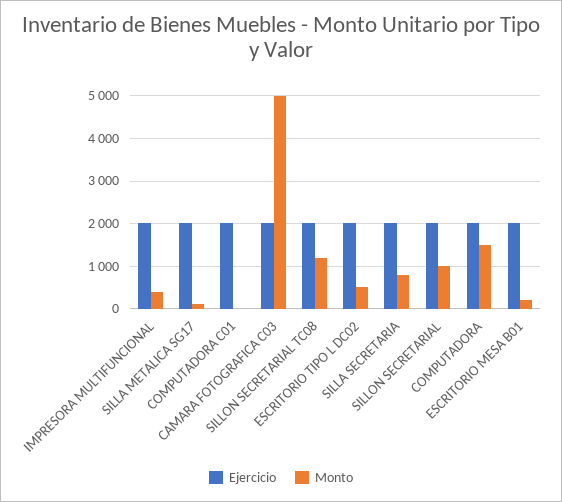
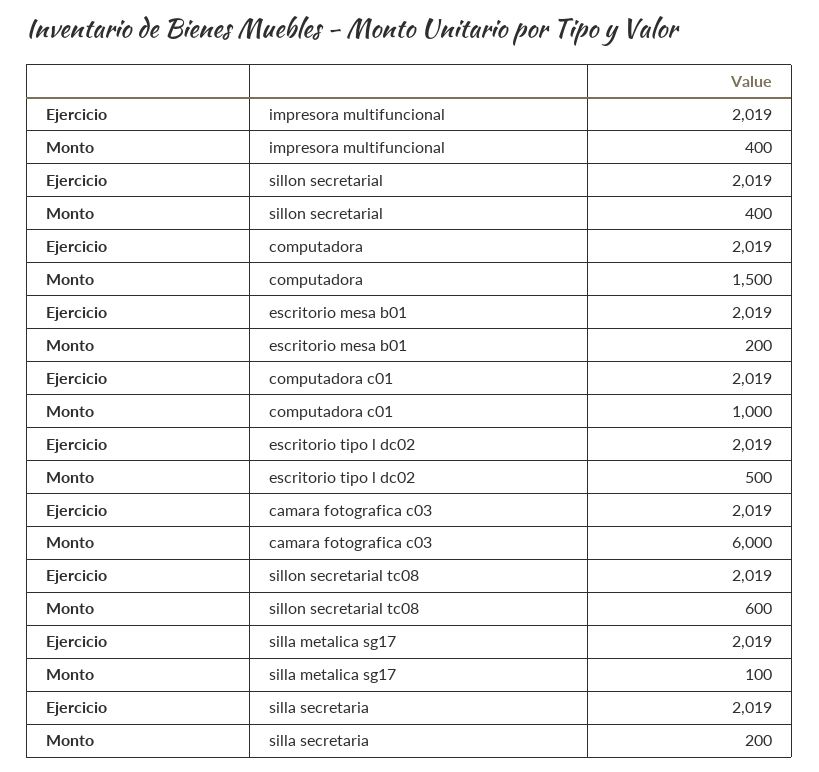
  {
    "Ejercicio": {
      "IMPRESORA MULTIFUNCIONAL": 2019,
      "SILLA METALICA SG17": 2019,
      "COMPUTADORA C01": 2019,
      "CAMARA FOTOGRAFICA C03": 2019,
      "SILLON SECRETARIAL TC08": 2019,
      "ESCRITORIO TIPO L DC02": 2019,
      "SILLA SECRETARIA": 2019,
      "SILLON SECRETARIAL": 2019,
      "COMPUTADORA": 2019,
      "ESCRITORIO MESA B01": 2019
    },
    "Monto": {
      "IMPRESORA MULTIFUNCIONAL": 400,
      "SILLA METALICA SG17": 100,
-     "COMPUTADORA C01": 0,
+     "COMPUTADORA C01": 1000,
-     "CAMARA FOTOGRAFICA C03": 5000,
+     "CAMARA FOTOGRAFICA C03": 6000,
-     "SILLON SECRETARIAL TC08": 1200,
+     "SILLON SECRETARIAL TC08": 600,
      "ESCRITORIO TIPO L DC02": 500,
-     "SILLA SECRETARIA": 800,
+     "SILLA SECRETARIA": 200,
-     "SILLON SECRETARIAL": 1000,
+     "SILLON SECRETARIAL": 400,
      "COMPUTADORA": 1500,
      "ESCRITORIO MESA B01": 200
    }
  }

